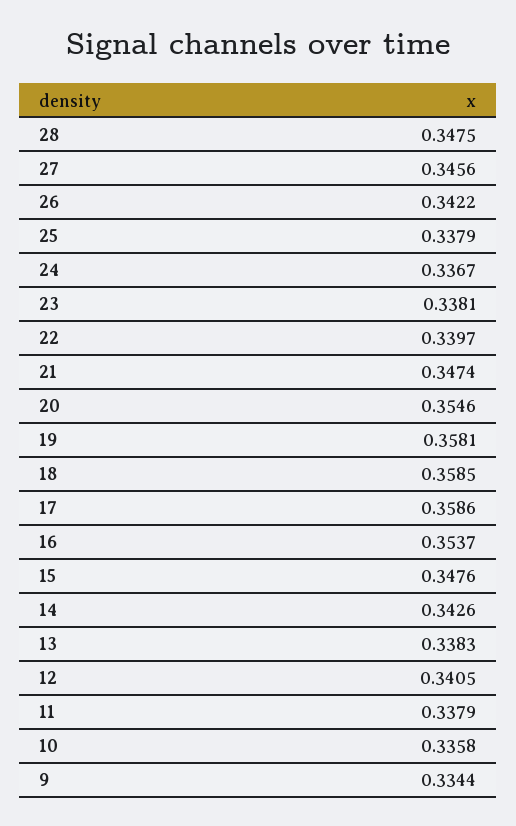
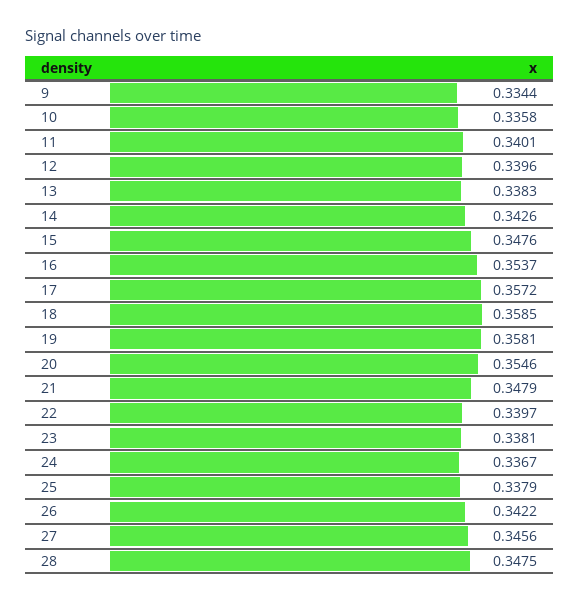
  {
    "28": 0.3475,
    "27": 0.3456,
    "26": 0.3422,
    "25": 0.3379,
    "24": 0.3367,
    "23": 0.3381,
    "22": 0.3397,
-   "21": 0.3474,
+   "21": 0.3479,
    "20": 0.3546,
    "19": 0.3581,
    "18": 0.3585,
-   "17": 0.3586,
+   "17": 0.3572,
    "16": 0.3537,
    "15": 0.3476,
    "14": 0.3426,
    "13": 0.3383,
-   "12": 0.3405,
+   "12": 0.3396,
-   "11": 0.3379,
+   "11": 0.3401,
    "10": 0.3358,
    "9": 0.3344
  }

